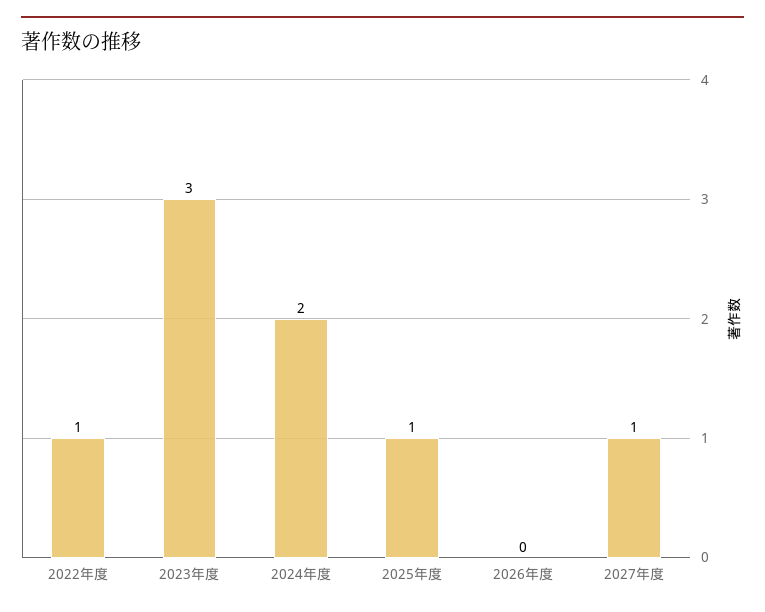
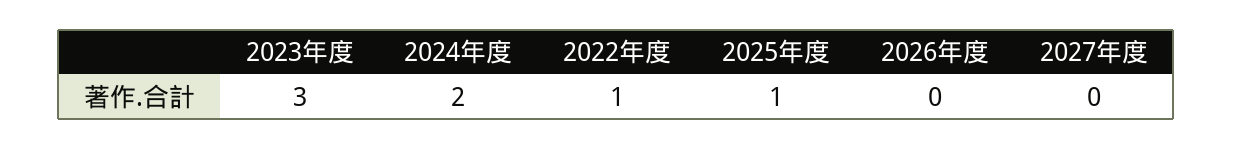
  {
    "2022年度": 1,
    "2023年度": 3,
    "2024年度": 2,
    "2025年度": 1,
    "2026年度": 0,
-   "2027年度": 1
+   "2027年度": 0
  }

